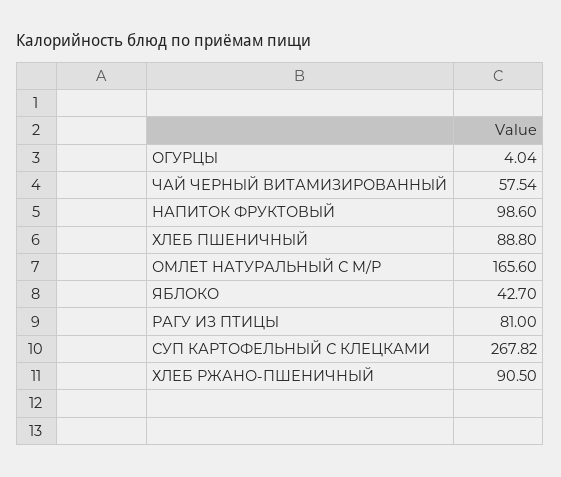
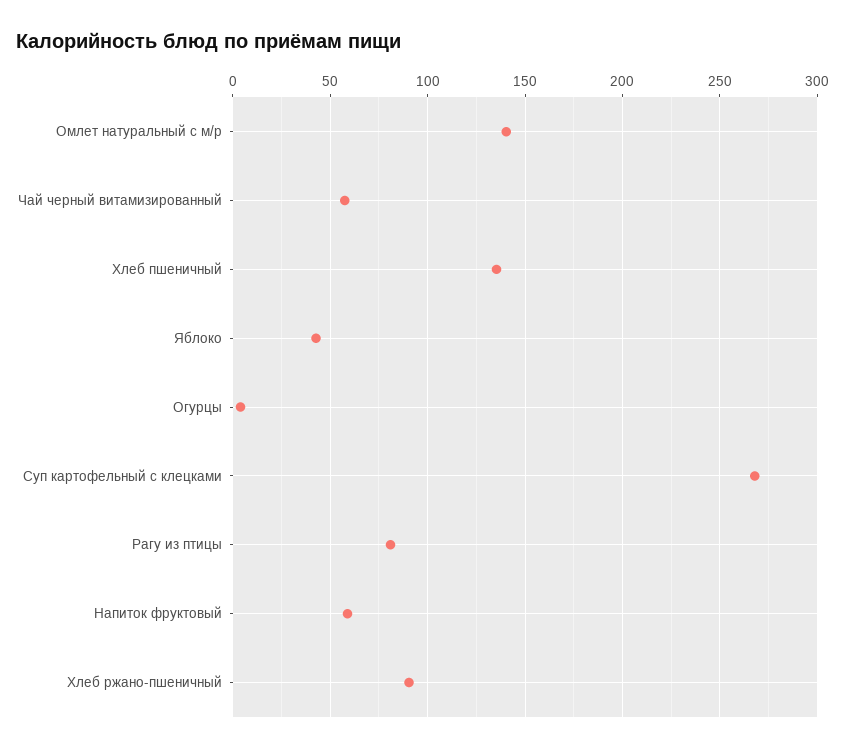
  {
    "ОГУРЦЫ": 4.04,
    "ЧАЙ ЧЕРНЫЙ ВИТАМИЗИРОВАННЫЙ": 57.54,
-   "НАПИТОК ФРУКТОВЫЙ": 98.6,
+   "НАПИТОК ФРУКТОВЫЙ": 60,
-   "ХЛЕБ ПШЕНИЧНЫЙ": 88.8,
+   "ХЛЕБ ПШЕНИЧНЫЙ": 135,
-   "ОМЛЕТ НАТУРАЛЬНЫЙ С М/Р": 165.6,
+   "ОМЛЕТ НАТУРАЛЬНЫЙ С М/Р": 140,
    "ЯБЛОКО": 42.7,
    "РАГУ ИЗ ПТИЦЫ": 81,
    "СУП КАРТОФЕЛЬНЫЙ С КЛЕЦКАМИ": 267.82,
    "ХЛЕБ РЖАНО-ПШЕНИЧНЫЙ": 90.5
  }

